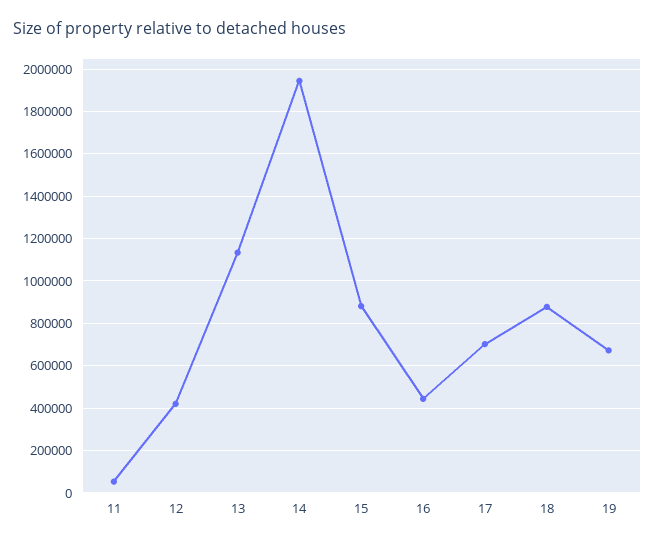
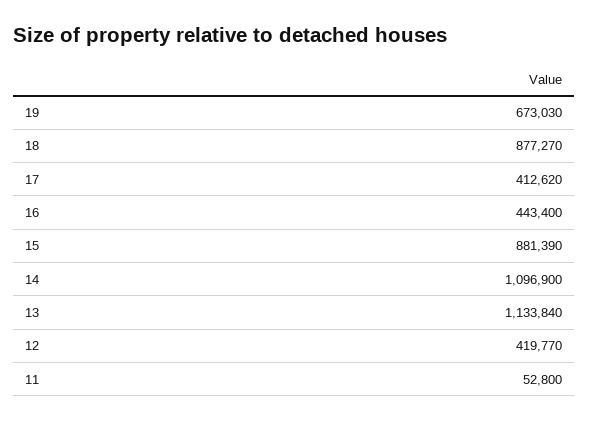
  {
    "11": 52800,
    "12": 419770,
    "13": 1133840,
-   "14": 1950000,
+   "14": 1096900,
    "15": 881390,
    "16": 443400,
-   "17": 700000,
+   "17": 412620,
    "18": 877270,
    "19": 673030
  }

